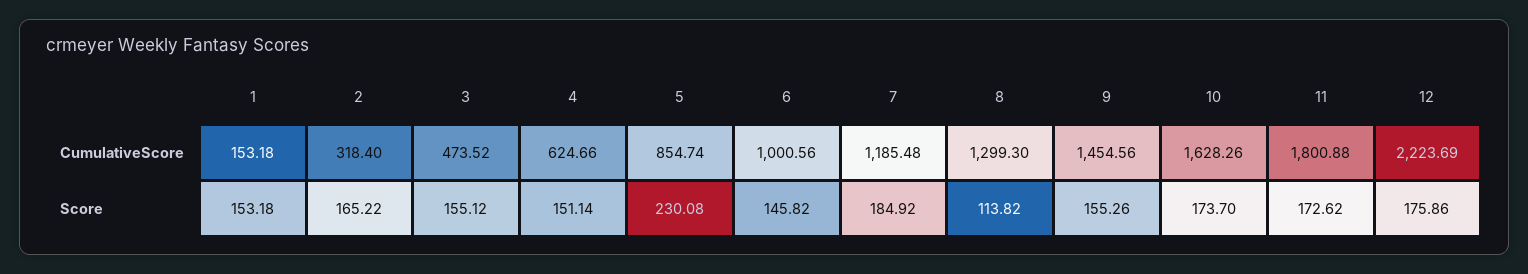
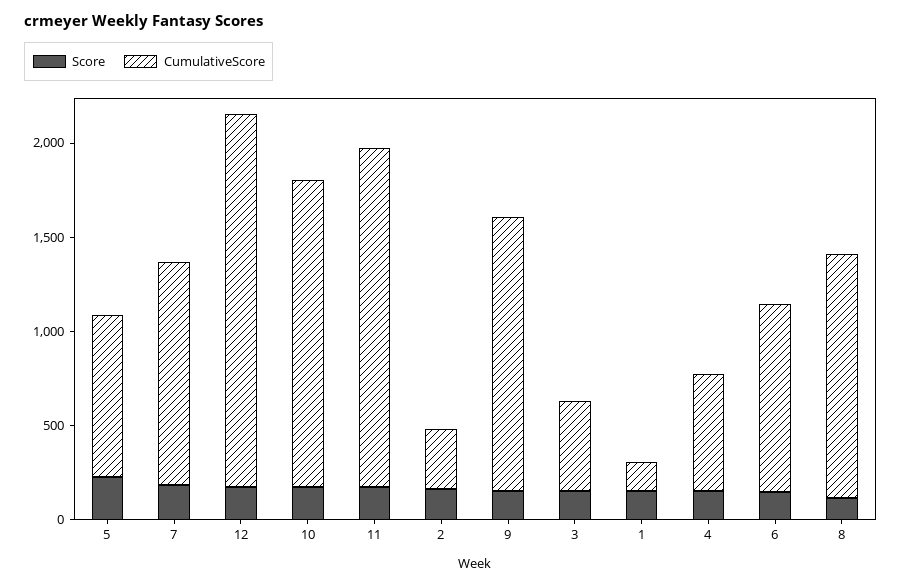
  {
    "CumulativeScore": {
      "1": 153.18,
      "2": 318.4,
      "3": 473.52,
      "4": 624.66,
      "5": 854.74,
      "6": 1000.56,
      "7": 1185.48,
      "8": 1299.3,
      "9": 1454.56,
      "10": 1628.26,
      "11": 1800.88,
-     "12": 2223.69
+     "12": 2000
    },
    "Score": {
      "1": 153.18,
      "2": 165.22,
      "3": 155.12,
      "4": 151.14,
      "5": 230.08,
      "6": 145.82,
      "7": 184.92,
      "8": 113.82,
      "9": 155.26,
      "10": 173.7,
      "11": 172.62,
      "12": 175.86
    }
  }

